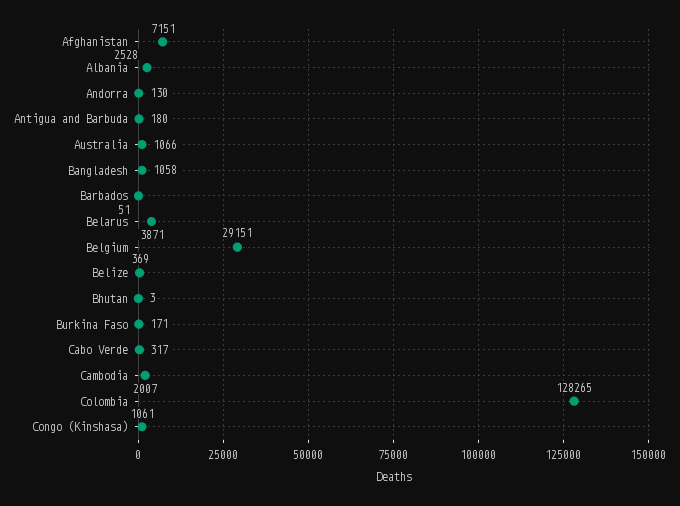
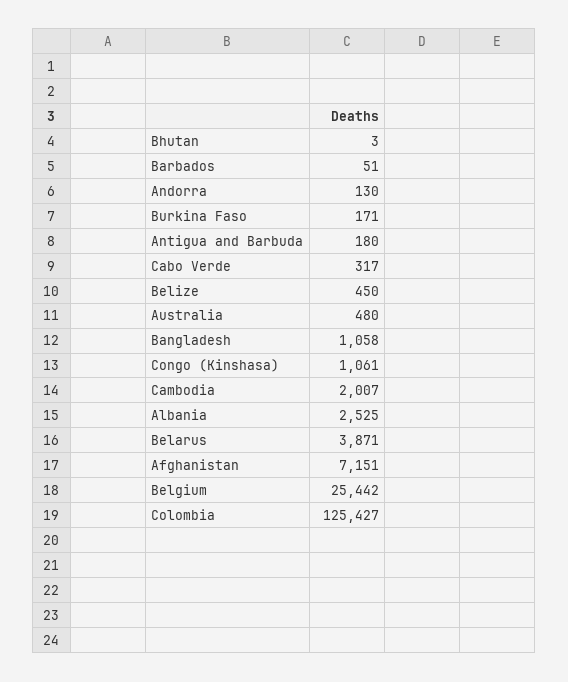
  {
    "Afghanistan": 7151,
-   "Albania": 2528,
+   "Albania": 2525,
    "Andorra": 130,
    "Antigua and Barbuda": 180,
-   "Australia": 1066,
+   "Australia": 480,
    "Bangladesh": 1058,
    "Barbados": 51,
    "Belarus": 3871,
-   "Belgium": 29151,
+   "Belgium": 25442,
-   "Belize": 369,
+   "Belize": 450,
    "Bhutan": 3,
    "Burkina Faso": 171,
    "Cabo Verde": 317,
    "Cambodia": 2007,
-   "Colombia": 128265,
+   "Colombia": 125427,
    "Congo (Kinshasa)": 1061
  }

